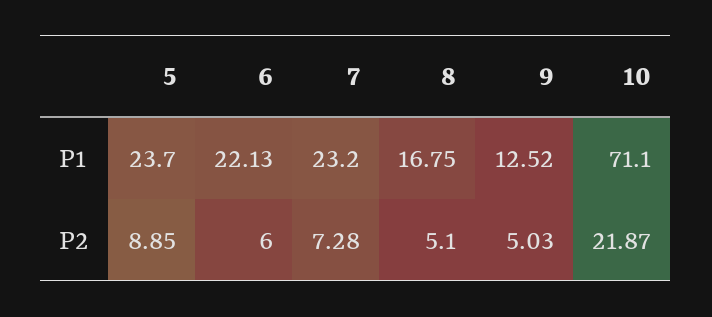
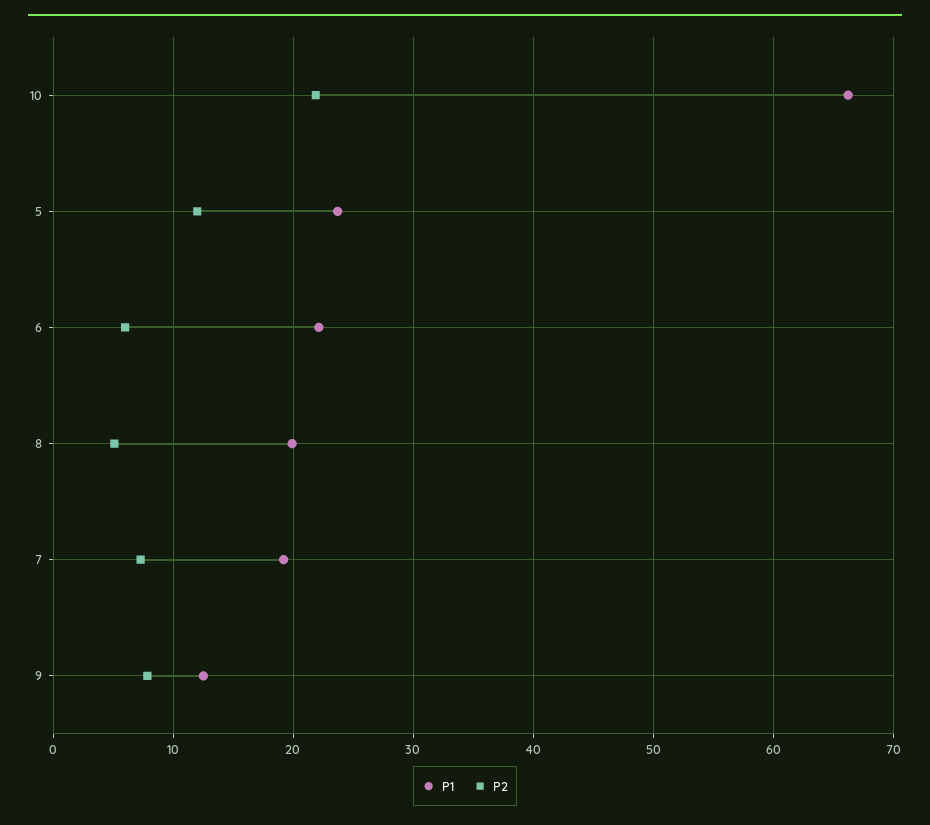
  {
    "P1": {
      "5": 23.7,
      "6": 22.13,
-     "7": 23.2,
+     "7": 19,
-     "8": 16.75,
+     "8": 20,
      "9": 12.52,
-     "10": 71.1
+     "10": 66
    },
    "P2": {
-     "5": 8.85,
+     "5": 12,
      "6": 6,
      "7": 7.28,
      "8": 5.1,
-     "9": 5.03,
+     "9": 8,
      "10": 21.87
    }
  }

